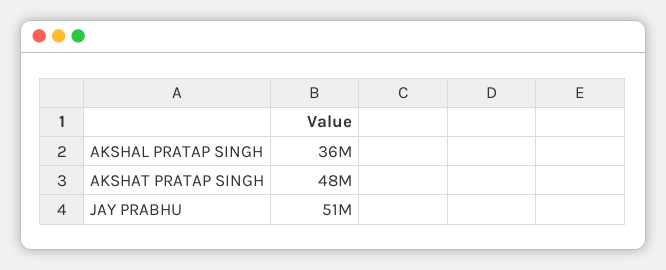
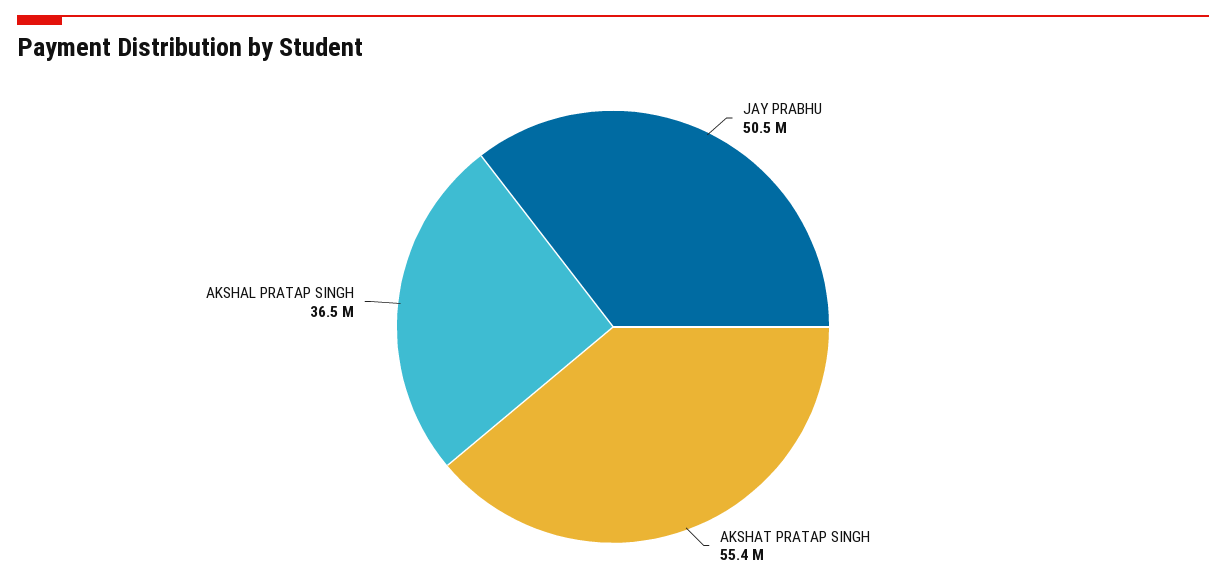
  {
    "AKSHAL PRATAP SINGH": 36500000,
-   "AKSHAT PRATAP SINGH": 48000000,
+   "AKSHAT PRATAP SINGH": 55400000,
    "JAY PRABHU": 50500000
  }

